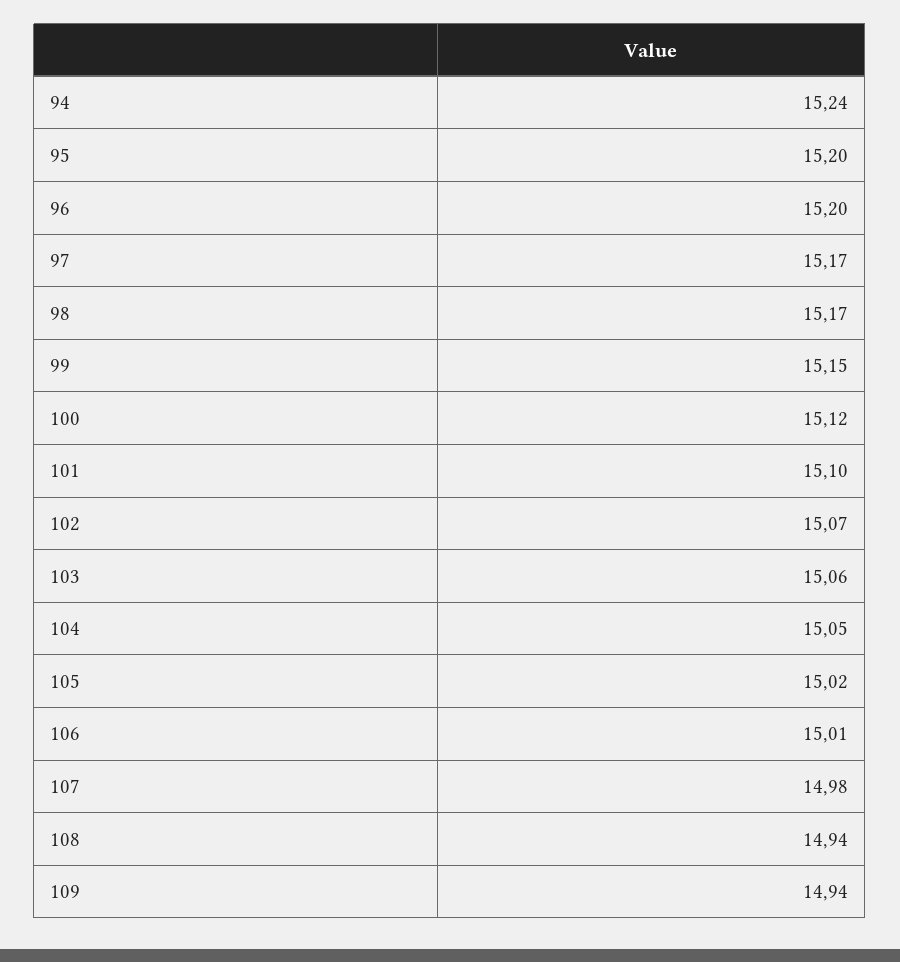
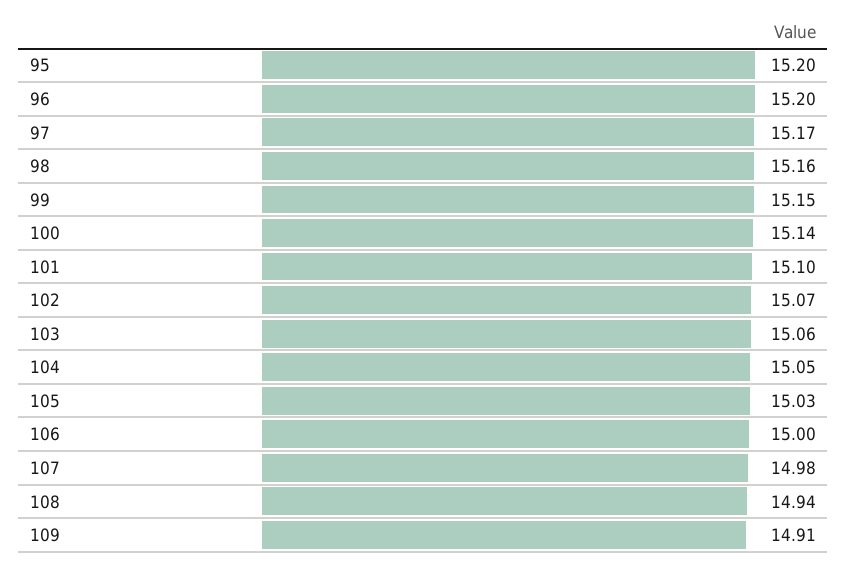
  {
-   "94": 15.24,
    "95": 15.2,
    "96": 15.2,
    "97": 15.17,
-   "98": 15.17,
+   "98": 15.16,
    "99": 15.15,
-   "100": 15.12,
+   "100": 15.14,
    "101": 15.1,
    "102": 15.07,
    "103": 15.06,
    "104": 15.05,
-   "105": 15.02,
+   "105": 15.03,
-   "106": 15.01,
+   "106": 15,
    "107": 14.98,
    "108": 14.94,
-   "109": 14.94
+   "109": 14.91
  }

